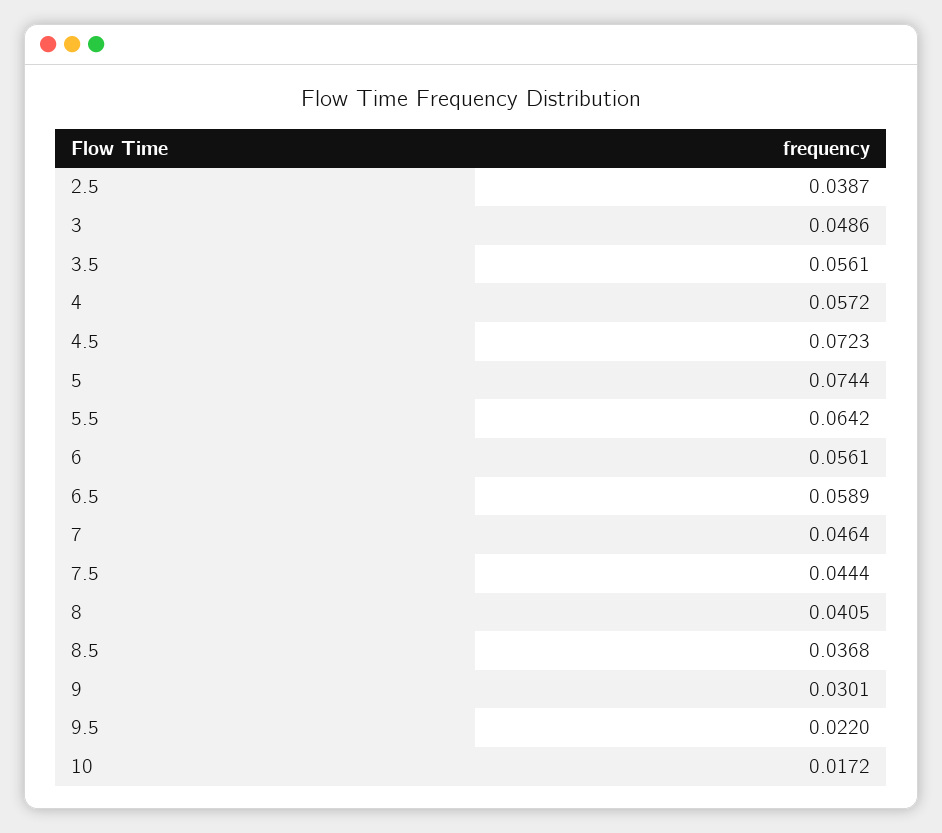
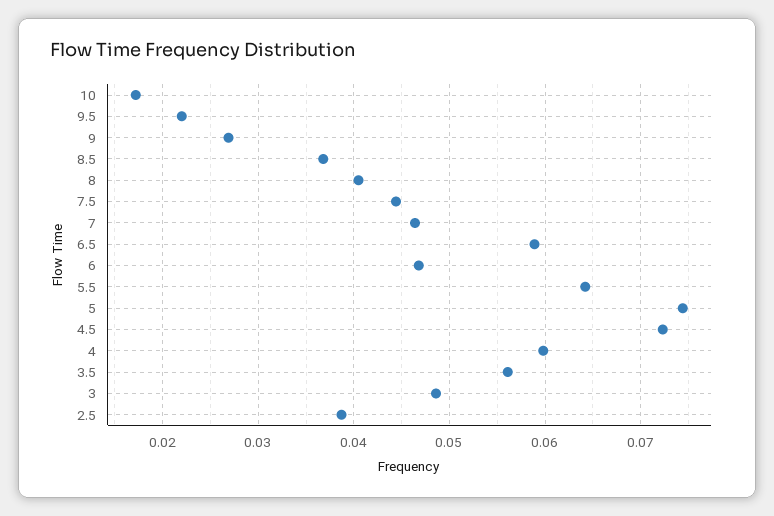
  {
    "2.5": 0.0387,
    "3": 0.0486,
    "3.5": 0.0561,
-   "4": 0.0572,
+   "4": 0.06,
    "4.5": 0.0723,
    "5": 0.0744,
    "5.5": 0.0642,
-   "6": 0.0561,
+   "6": 0.047,
    "6.5": 0.0589,
    "7": 0.0464,
    "7.5": 0.0444,
    "8": 0.0405,
    "8.5": 0.0368,
-   "9": 0.0301,
+   "9": 0.027,
    "9.5": 0.022,
    "10": 0.0172
  }

